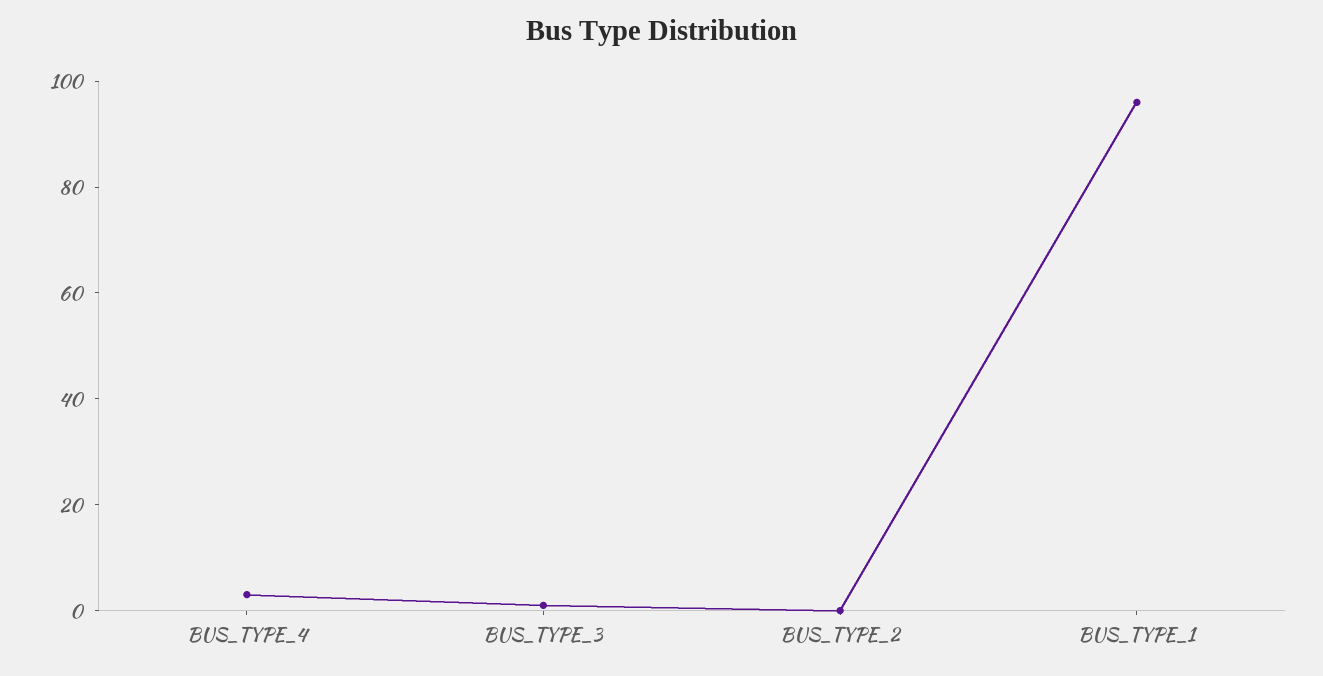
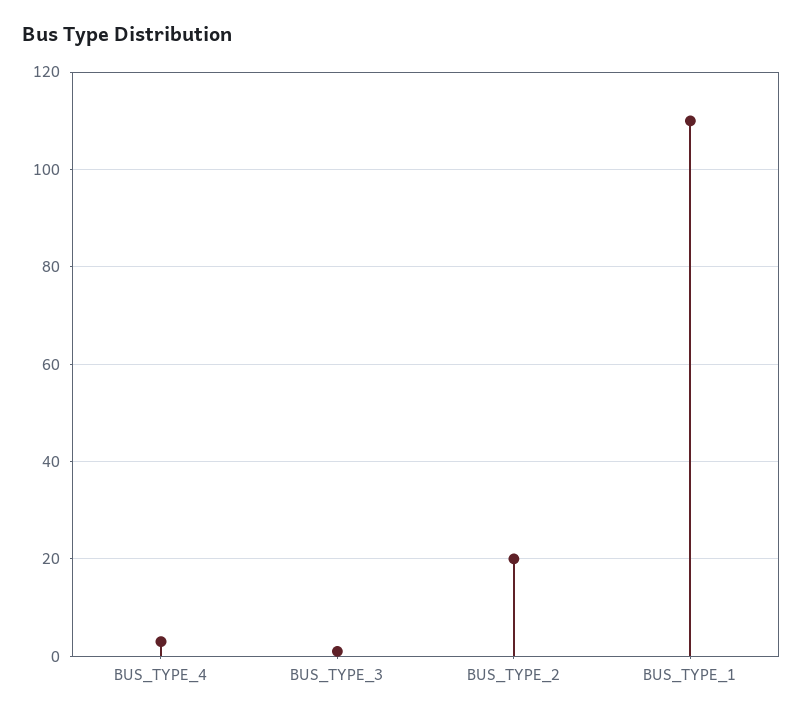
  {
    "BUS_TYPE_4": 5,
    "BUS_TYPE_3": 0,
-   "BUS_TYPE_2": 0,
+   "BUS_TYPE_2": 20,
-   "BUS_TYPE_1": 95
+   "BUS_TYPE_1": 110
  }

